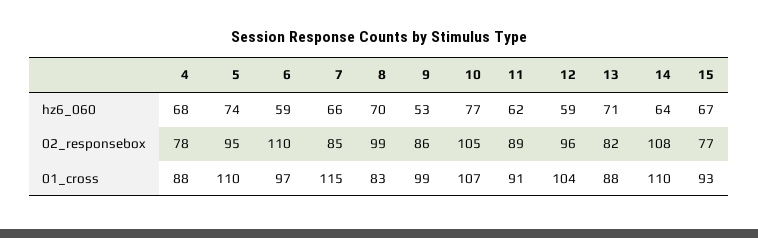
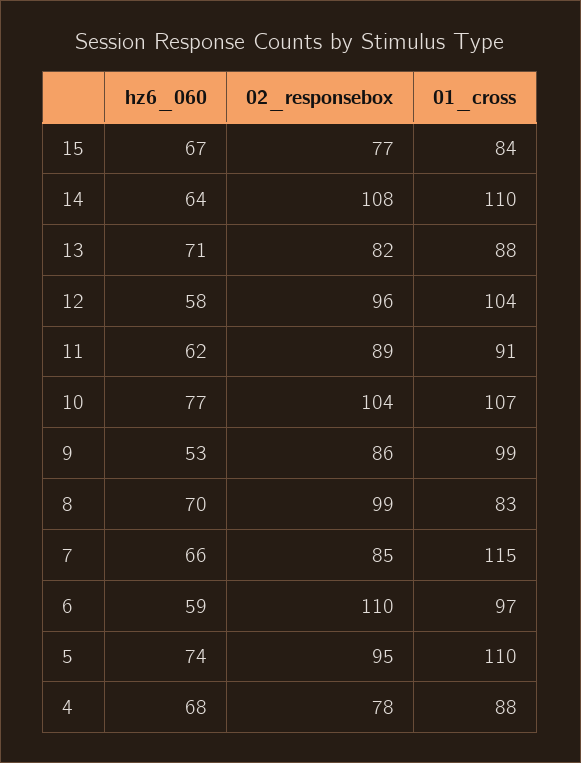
  {
    "4": {
      "hz6_060": 68,
      "02_responsebox": 78,
      "01_cross": 88
    },
    "5": {
      "hz6_060": 74,
      "02_responsebox": 95,
      "01_cross": 110
    },
    "6": {
      "hz6_060": 59,
      "02_responsebox": 110,
      "01_cross": 97
    },
    "7": {
      "hz6_060": 66,
      "02_responsebox": 85,
      "01_cross": 115
    },
    "8": {
      "hz6_060": 70,
      "02_responsebox": 99,
      "01_cross": 83
    },
    "9": {
      "hz6_060": 53,
      "02_responsebox": 86,
      "01_cross": 99
    },
    "10": {
      "hz6_060": 77,
-     "02_responsebox": 105,
+     "02_responsebox": 104,
      "01_cross": 107
    },
    "11": {
      "hz6_060": 62,
      "02_responsebox": 89,
      "01_cross": 91
    },
    "12": {
-     "hz6_060": 59,
+     "hz6_060": 58,
      "02_responsebox": 96,
      "01_cross": 104
    },
    "13": {
      "hz6_060": 71,
      "02_responsebox": 82,
      "01_cross": 88
    },
    "14": {
      "hz6_060": 64,
      "02_responsebox": 108,
      "01_cross": 110
    },
    "15": {
      "hz6_060": 67,
      "02_responsebox": 77,
-     "01_cross": 93
+     "01_cross": 84
    }
  }

